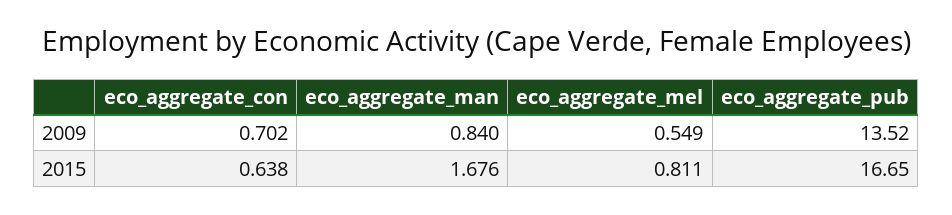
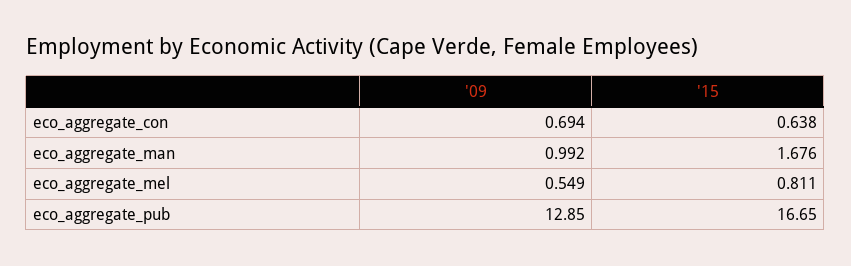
  {
    "eco_aggregate_con": {
-     "2009": 0.702,
+     "2009": 0.694,
      "2015": 0.638
    },
    "eco_aggregate_man": {
-     "2009": 0.84,
+     "2009": 0.992,
      "2015": 1.676
    },
    "eco_aggregate_mel": {
      "2009": 0.549,
      "2015": 0.811
    },
    "eco_aggregate_pub": {
-     "2009": 13.52,
+     "2009": 12.85,
      "2015": 16.65
    }
  }

